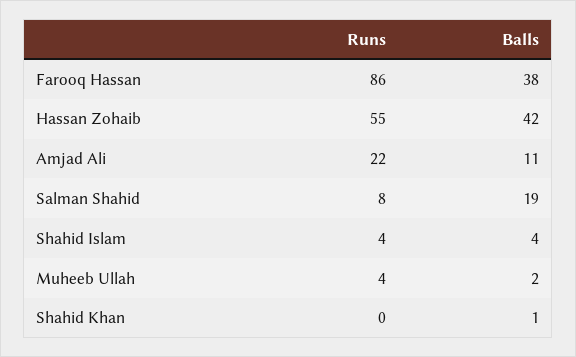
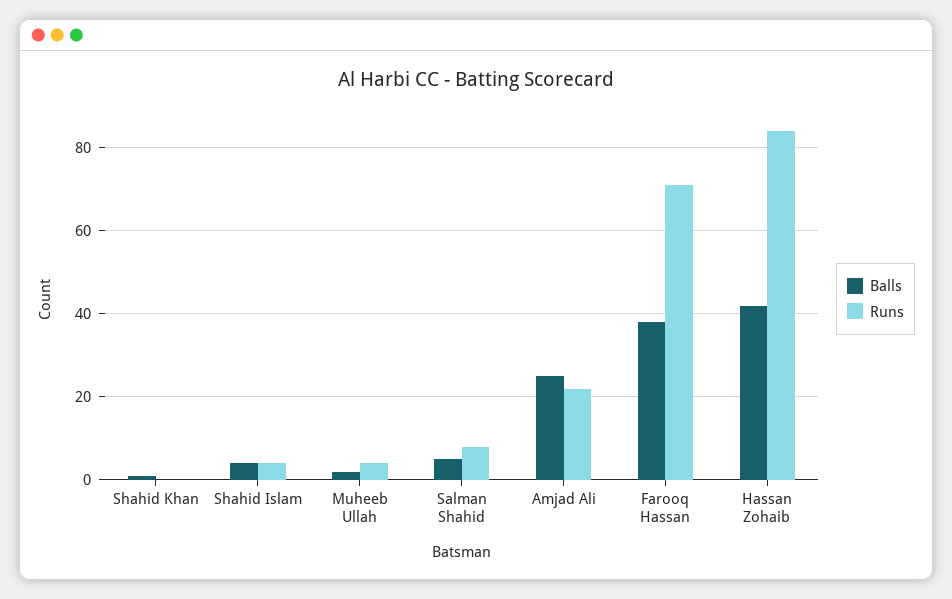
  {
    "Runs": {
-     "Farooq Hassan": 86,
+     "Farooq Hassan": 70,
-     "Hassan Zohaib": 55,
+     "Hassan Zohaib": 85,
      "Amjad Ali": 22,
      "Salman Shahid": 8,
      "Shahid Islam": 4,
      "Muheeb Ullah": 4,
      "Shahid Khan": 0
    },
    "Balls": {
      "Farooq Hassan": 38,
      "Hassan Zohaib": 42,
-     "Amjad Ali": 11,
+     "Amjad Ali": 25,
-     "Salman Shahid": 19,
+     "Salman Shahid": 5,
      "Shahid Islam": 4,
      "Muheeb Ullah": 2,
      "Shahid Khan": 1
    }
  }

